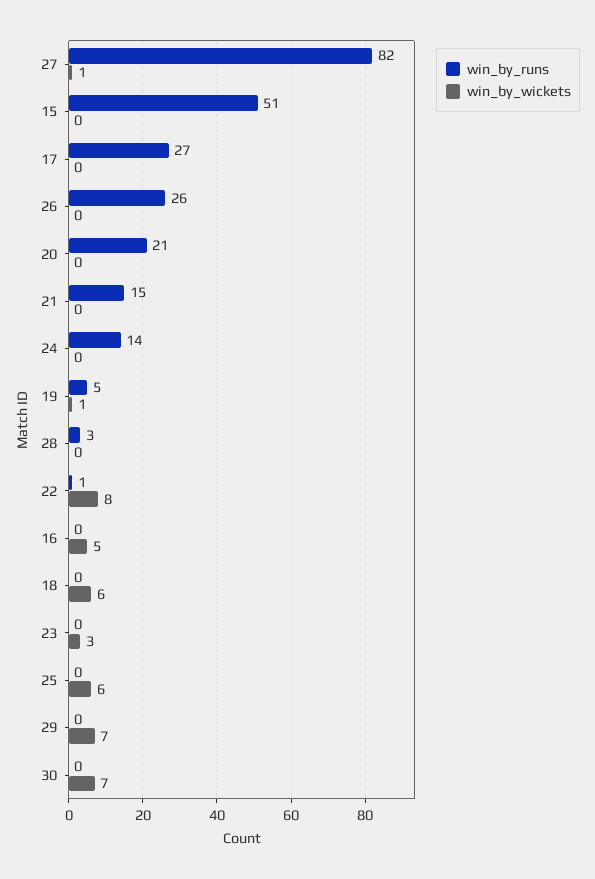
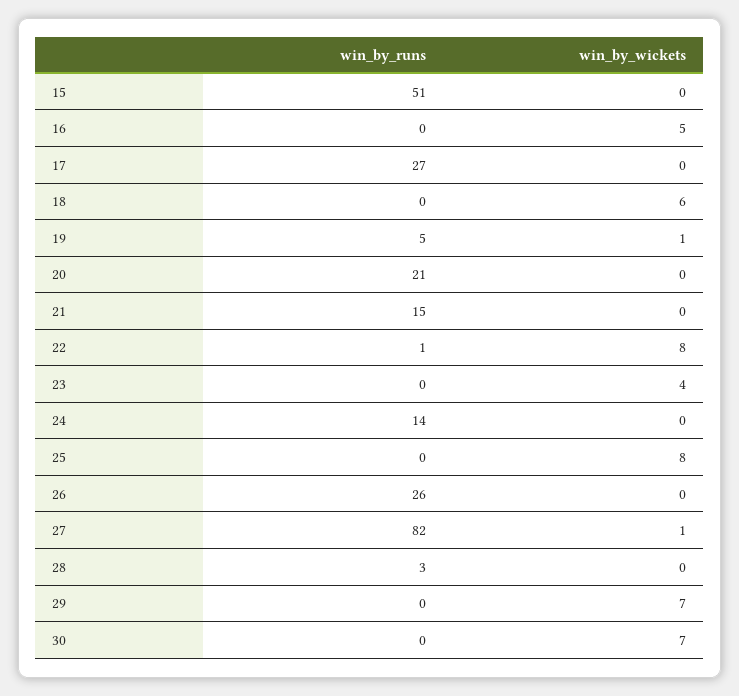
  {
    "win_by_runs": {
      "27": 82,
      "15": 51,
      "17": 27,
      "26": 26,
      "20": 21,
      "21": 15,
      "24": 14,
      "19": 5,
      "28": 3,
      "22": 1,
      "16": 0,
      "18": 0,
      "23": 0,
      "25": 0,
      "29": 0,
      "30": 0
    },
    "win_by_wickets": {
      "27": 1,
      "15": 0,
      "17": 0,
      "26": 0,
      "20": 0,
      "21": 0,
      "24": 0,
      "19": 1,
      "28": 0,
      "22": 8,
      "16": 5,
      "18": 6,
-     "23": 3,
+     "23": 4,
-     "25": 6,
+     "25": 8,
      "29": 7,
      "30": 7
    }
  }

